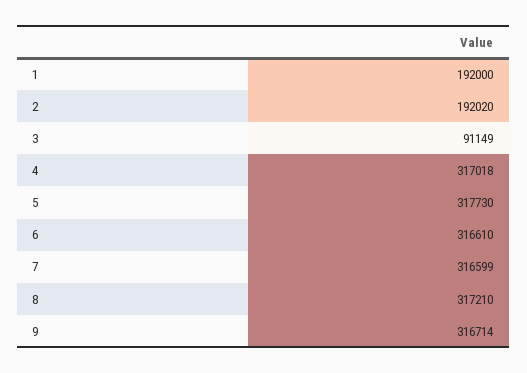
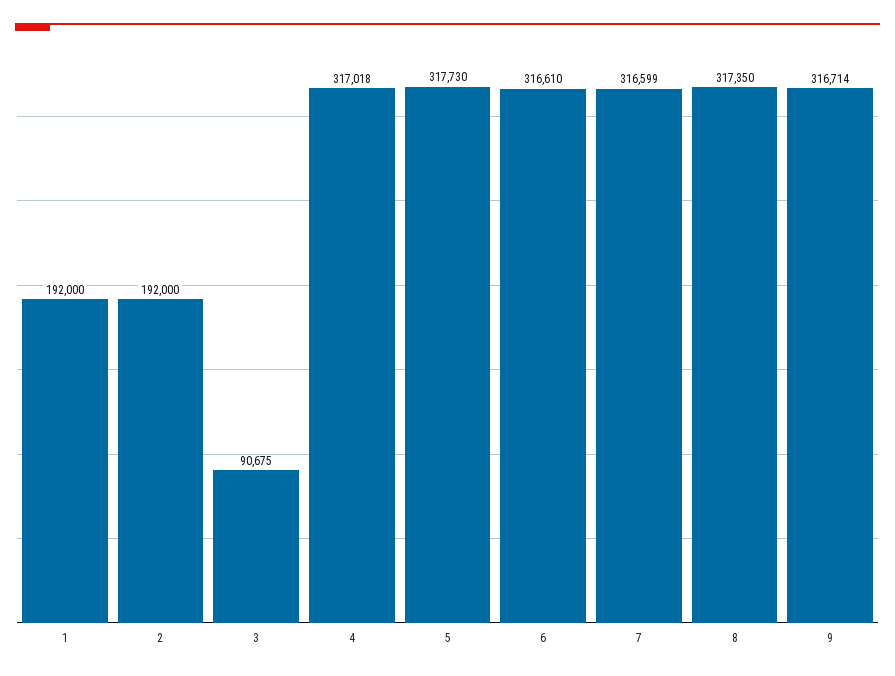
  {
    "1": 192000,
-   "2": 192020,
+   "2": 192000,
-   "3": 91149,
+   "3": 90675,
    "4": 317018,
    "5": 317730,
    "6": 316610,
    "7": 316599,
-   "8": 317210,
+   "8": 317350,
    "9": 316714
  }

